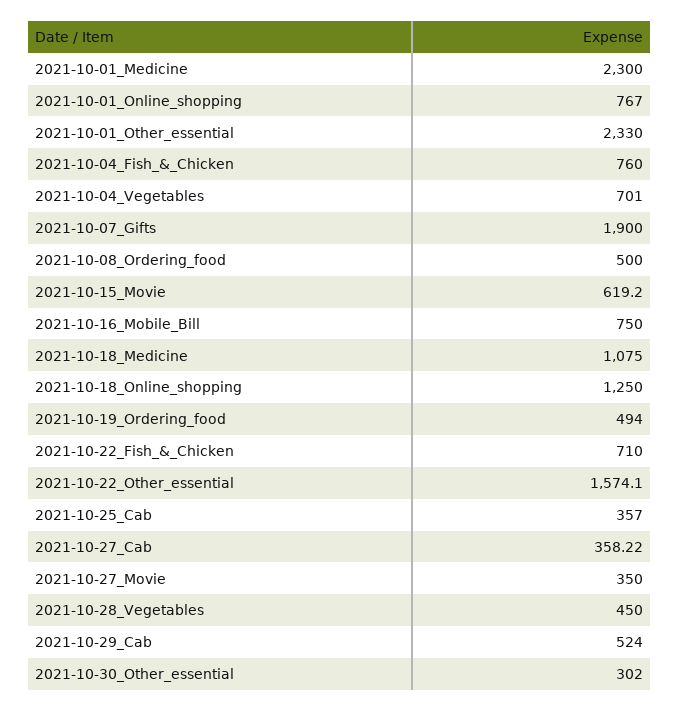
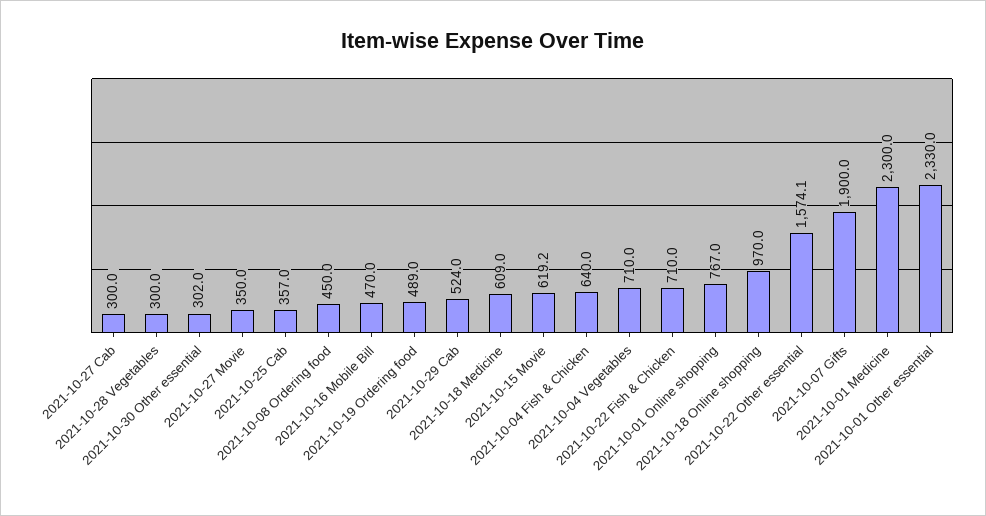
  {
    "2021-10-01_Medicine": 2300,
    "2021-10-01_Online_shopping": 767,
    "2021-10-01_Other_essential": 2330,
-   "2021-10-04_Fish_&_Chicken": 760,
+   "2021-10-04_Fish_&_Chicken": 640,
-   "2021-10-04_Vegetables": 701,
+   "2021-10-04_Vegetables": 710,
    "2021-10-07_Gifts": 1900,
-   "2021-10-08_Ordering_food": 500,
+   "2021-10-08_Ordering_food": 450,
    "2021-10-15_Movie": 619.2,
-   "2021-10-16_Mobile_Bill": 750,
+   "2021-10-16_Mobile_Bill": 470,
-   "2021-10-18_Medicine": 1075,
+   "2021-10-18_Medicine": 609,
-   "2021-10-18_Online_shopping": 1250,
+   "2021-10-18_Online_shopping": 970,
-   "2021-10-19_Ordering_food": 494,
+   "2021-10-19_Ordering_food": 489,
    "2021-10-22_Fish_&_Chicken": 710,
    "2021-10-22_Other_essential": 1574.1,
    "2021-10-25_Cab": 357,
-   "2021-10-27_Cab": 358.22,
+   "2021-10-27_Cab": 300,
    "2021-10-27_Movie": 350,
-   "2021-10-28_Vegetables": 450,
+   "2021-10-28_Vegetables": 300,
    "2021-10-29_Cab": 524,
    "2021-10-30_Other_essential": 302
  }

